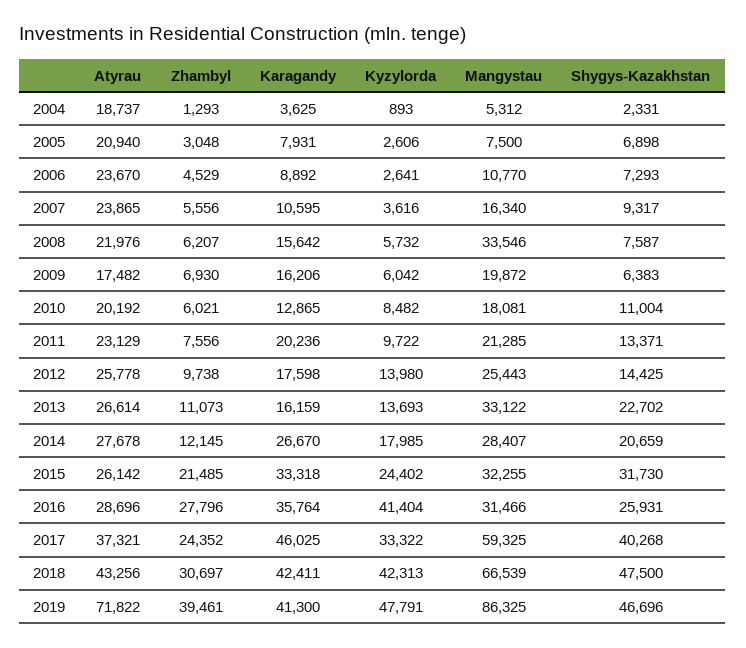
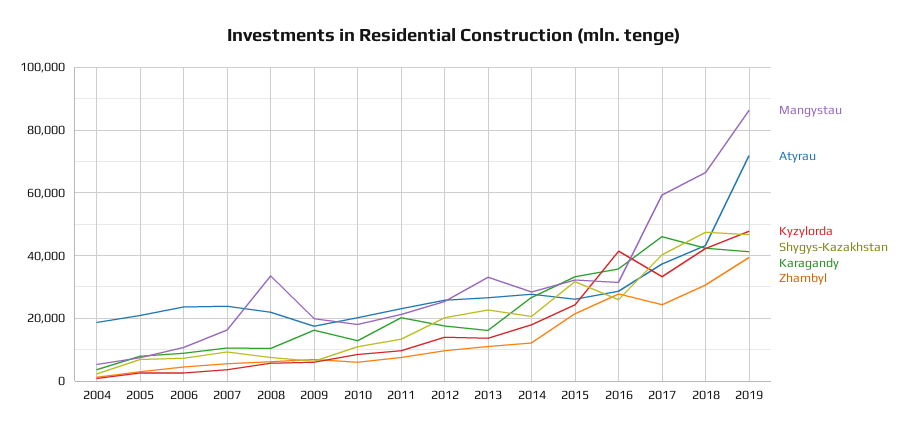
  {
    "Atyrau": {
      "2004": 18737,
      "2005": 20940,
      "2006": 23670,
      "2007": 23865,
      "2008": 21976,
      "2009": 17482,
      "2010": 20192,
      "2011": 23129,
      "2012": 25778,
      "2013": 26614,
      "2014": 27678,
      "2015": 26142,
      "2016": 28696,
      "2017": 37321,
      "2018": 43256,
      "2019": 71822
    },
    "Zhambyl": {
      "2004": 1293,
      "2005": 3048,
      "2006": 4529,
      "2007": 5556,
      "2008": 6207,
      "2009": 6930,
      "2010": 6021,
      "2011": 7556,
      "2012": 9738,
      "2013": 11073,
      "2014": 12145,
      "2015": 21485,
      "2016": 27796,
      "2017": 24352,
      "2018": 30697,
      "2019": 39461
    },
    "Karagandy": {
      "2004": 3625,
      "2005": 7931,
      "2006": 8892,
      "2007": 10595,
-     "2008": 15642,
+     "2008": 10000,
      "2009": 16206,
      "2010": 12865,
      "2011": 20236,
      "2012": 17598,
      "2013": 16159,
      "2014": 26670,
      "2015": 33318,
      "2016": 35764,
      "2017": 46025,
      "2018": 42411,
      "2019": 41300
    },
    "Kyzylorda": {
      "2004": 893,
      "2005": 2606,
      "2006": 2641,
      "2007": 3616,
      "2008": 5732,
      "2009": 6042,
      "2010": 8482,
      "2011": 9722,
      "2012": 13980,
      "2013": 13693,
      "2014": 17985,
      "2015": 24402,
      "2016": 41404,
      "2017": 33322,
      "2018": 42313,
      "2019": 47791
    },
    "Mangystau": {
      "2004": 5312,
      "2005": 7500,
      "2006": 10770,
      "2007": 16340,
      "2008": 33546,
      "2009": 19872,
      "2010": 18081,
      "2011": 21285,
      "2012": 25443,
      "2013": 33122,
      "2014": 28407,
      "2015": 32255,
      "2016": 31466,
      "2017": 59325,
      "2018": 66539,
      "2019": 86325
    },
    "Shygys-Kazakhstan": {
      "2004": 2331,
      "2005": 6898,
      "2006": 7293,
      "2007": 9317,
      "2008": 7587,
      "2009": 6383,
      "2010": 11004,
      "2011": 13371,
-     "2012": 14425,
+     "2012": 20000,
      "2013": 22702,
      "2014": 20659,
      "2015": 31730,
      "2016": 25931,
      "2017": 40268,
      "2018": 47500,
      "2019": 46696
    }
  }

